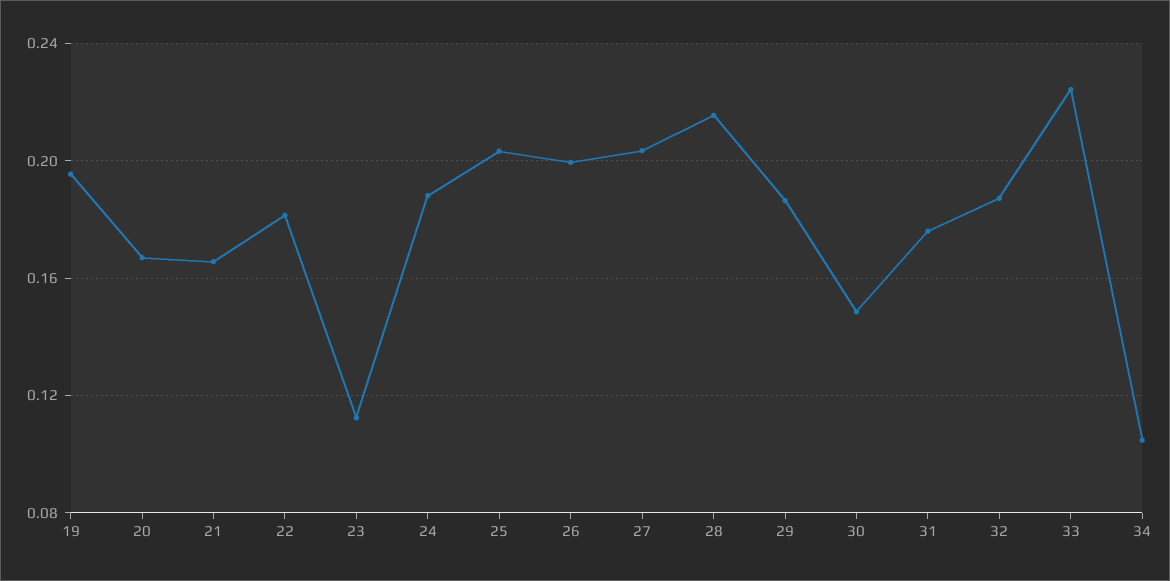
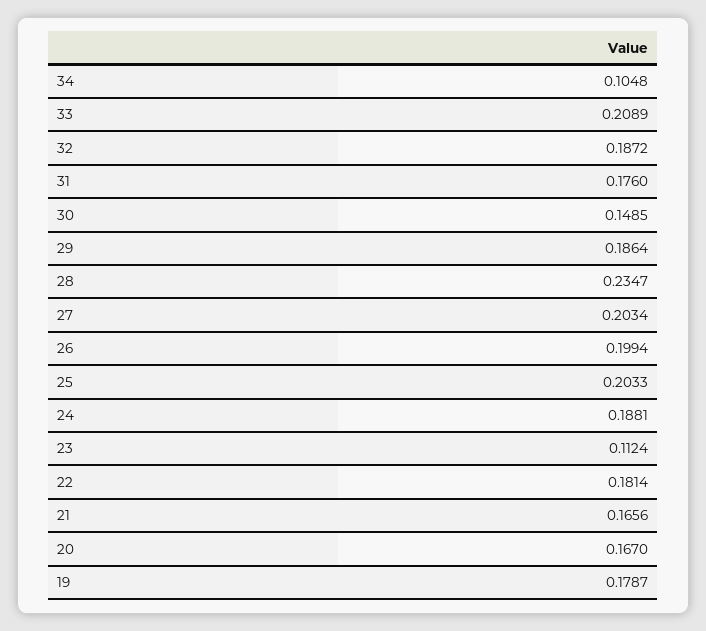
  {
-   "19": 0.195,
+   "19": 0.1787,
    "20": 0.167,
    "21": 0.1656,
    "22": 0.1814,
    "23": 0.1124,
    "24": 0.1881,
    "25": 0.2033,
    "26": 0.1994,
    "27": 0.2034,
-   "28": 0.215,
+   "28": 0.2347,
    "29": 0.1864,
    "30": 0.1485,
    "31": 0.176,
    "32": 0.1872,
-   "33": 0.225,
+   "33": 0.2089,
    "34": 0.1048
  }

